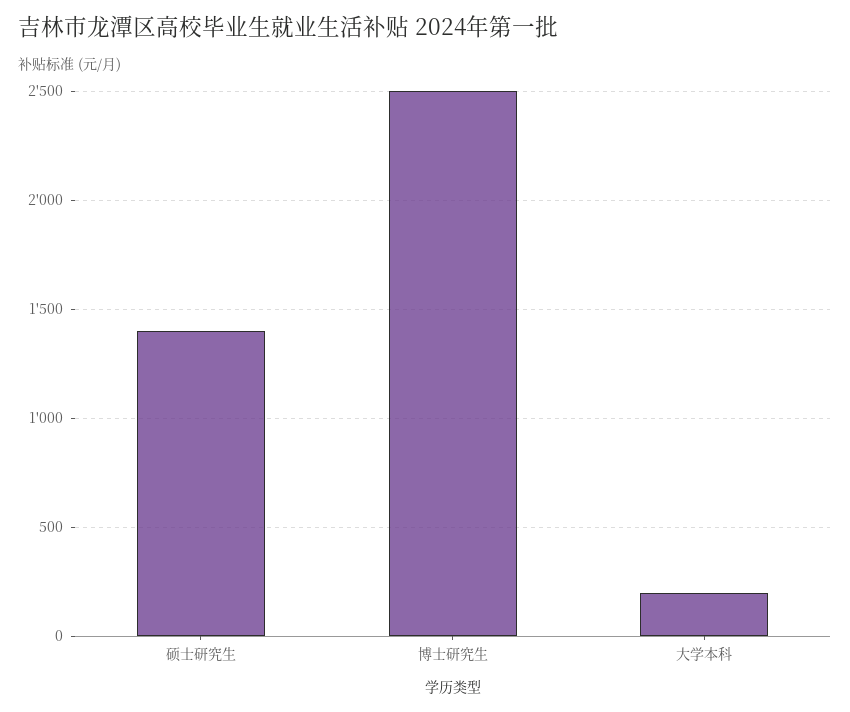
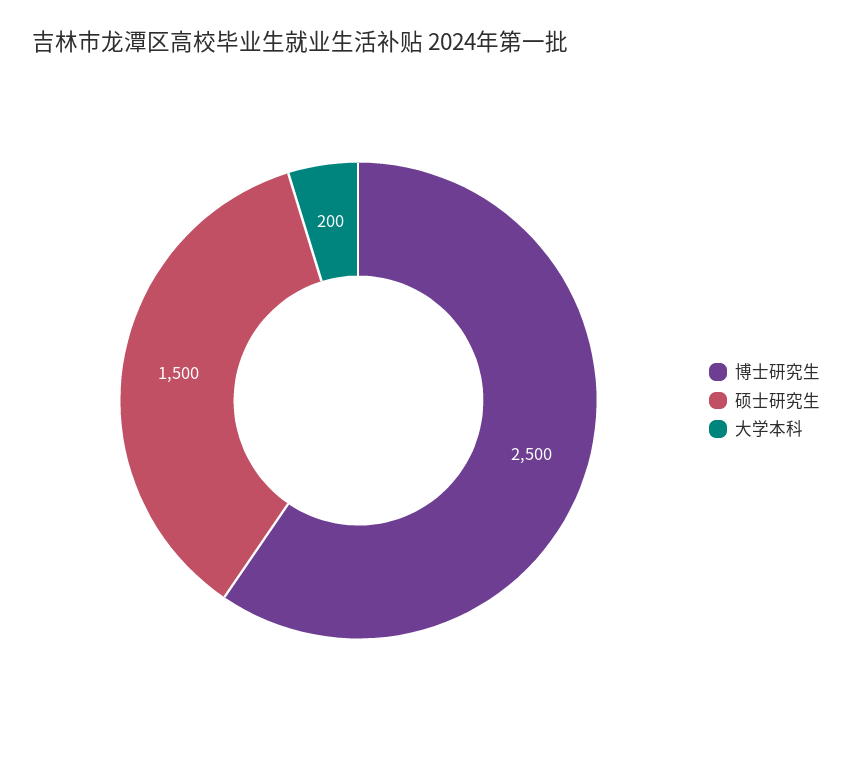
  {
-   "硕士研究生": 1400,
+   "硕士研究生": 1500,
    "博士研究生": 2500,
    "大学本科": 200
  }

